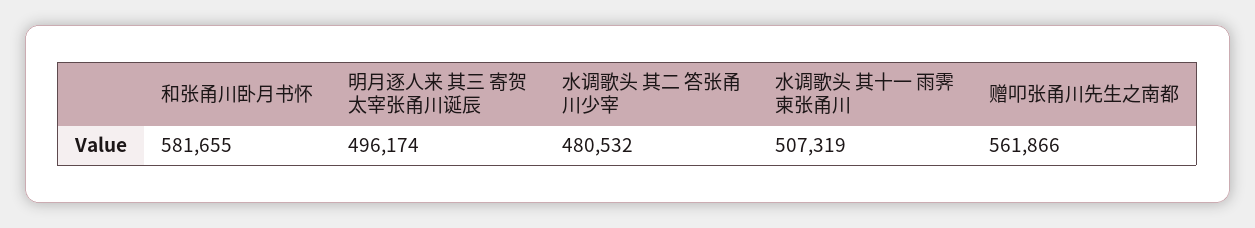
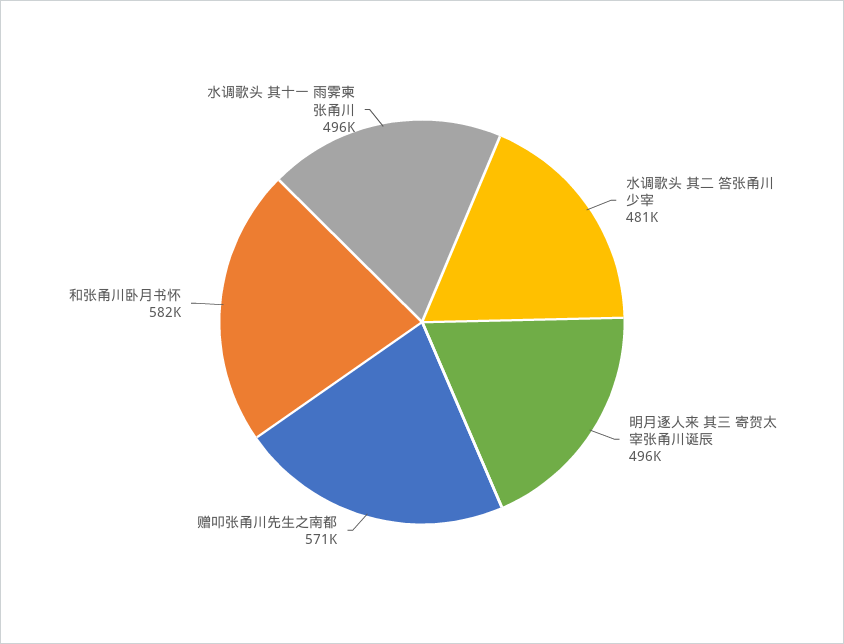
  {
    "和张甬川卧月书怀": 581655,
    "明月逐人来 其三 寄贺太宰张甬川诞辰": 496174,
    "水调歌头 其二 答张甬川少宰": 480532,
-   "水调歌头 其十一 雨霁柬张甬川": 507319,
+   "水调歌头 其十一 雨霁柬张甬川": 496000,
-   "赠叩张甬川先生之南都": 561866
+   "赠叩张甬川先生之南都": 571000
  }

